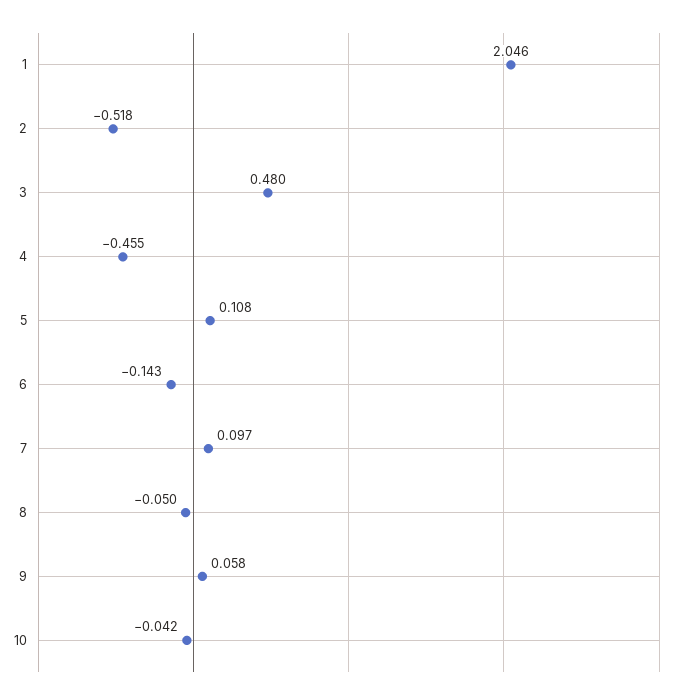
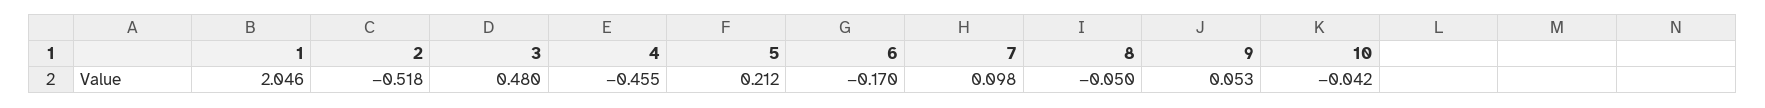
  {
    "1": 2.046,
    "2": -0.518,
    "3": 0.48,
    "4": -0.455,
-   "5": 0.108,
+   "5": 0.212,
-   "6": -0.143,
+   "6": -0.17,
-   "7": 0.097,
+   "7": 0.098,
    "8": -0.05,
-   "9": 0.058,
+   "9": 0.053,
    "10": -0.042
  }

